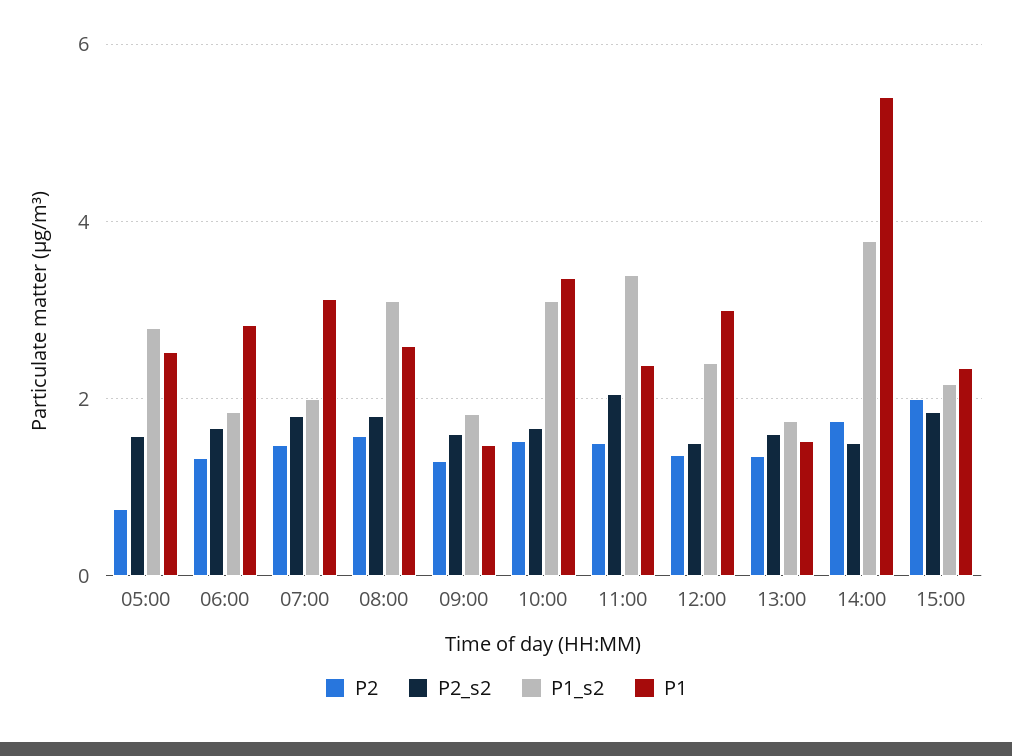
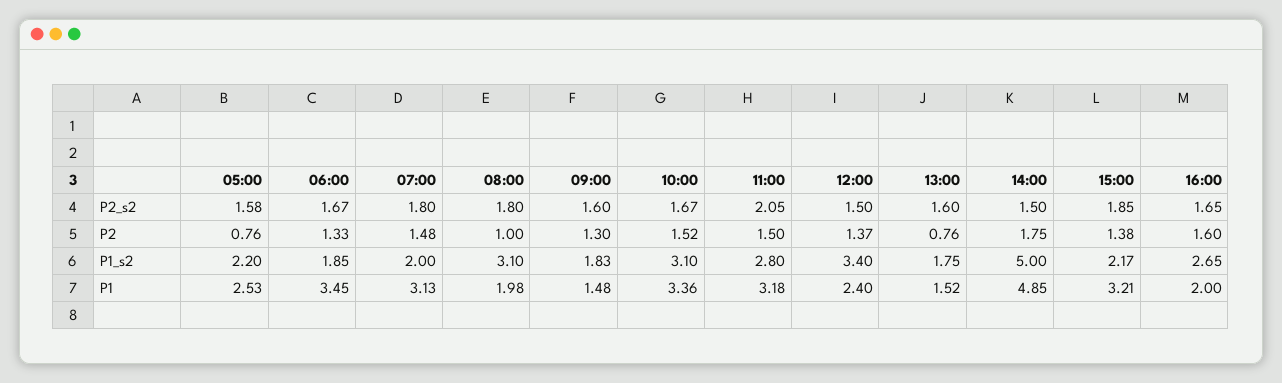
  {
    "P2": {
      "05:00": 0.76,
      "06:00": 1.33,
      "07:00": 1.48,
-     "08:00": 1.6,
+     "08:00": 1,
      "09:00": 1.3,
      "10:00": 1.52,
      "11:00": 1.5,
      "12:00": 1.37,
-     "13:00": 1.4,
+     "13:00": 0.76,
      "14:00": 1.75,
-     "15:00": 2
+     "15:00": 1.38,
+     "16:00": 1.6
    },
    "P2_s2": {
      "05:00": 1.58,
      "06:00": 1.67,
      "07:00": 1.8,
      "08:00": 1.8,
      "09:00": 1.6,
      "10:00": 1.67,
      "11:00": 2.05,
      "12:00": 1.5,
      "13:00": 1.6,
      "14:00": 1.5,
-     "15:00": 1.85
+     "15:00": 1.85,
+     "16:00": 1.65
    },
    "P1_s2": {
-     "05:00": 2.8,
+     "05:00": 2.2,
      "06:00": 1.85,
      "07:00": 2,
      "08:00": 3.1,
      "09:00": 1.83,
      "10:00": 3.1,
-     "11:00": 3.4,
+     "11:00": 2.8,
-     "12:00": 2.4,
+     "12:00": 3.4,
      "13:00": 1.75,
-     "14:00": 3.8,
+     "14:00": 5,
-     "15:00": 2.17
+     "15:00": 2.17,
+     "16:00": 2.65
    },
    "P1": {
      "05:00": 2.53,
-     "06:00": 2.8,
+     "06:00": 3.45,
      "07:00": 3.13,
-     "08:00": 2.6,
+     "08:00": 1.98,
      "09:00": 1.48,
      "10:00": 3.36,
-     "11:00": 2.4,
+     "11:00": 3.18,
-     "12:00": 3,
+     "12:00": 2.4,
      "13:00": 1.52,
-     "14:00": 5.4,
+     "14:00": 4.85,
-     "15:00": 2.4
+     "15:00": 3.21,
+     "16:00": 2
    }
  }

